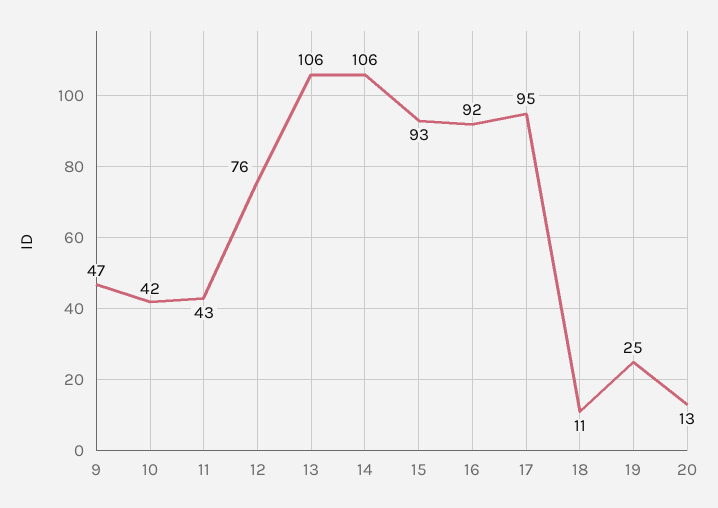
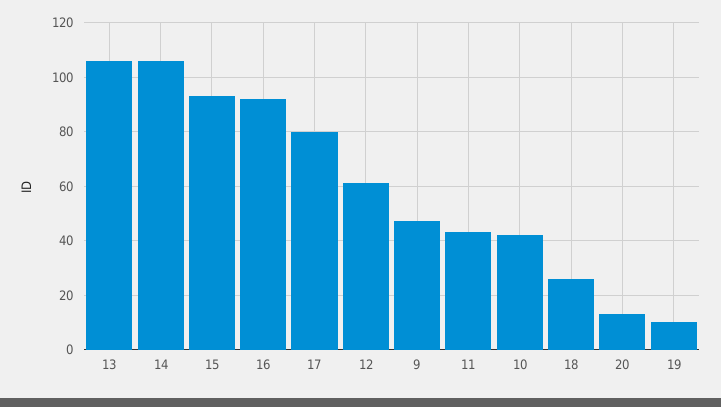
  {
    "9": 47,
    "10": 42,
    "11": 43,
-   "12": 76,
+   "12": 60,
    "13": 106,
    "14": 106,
    "15": 93,
    "16": 92,
-   "17": 95,
+   "17": 80,
-   "18": 11,
+   "18": 25,
-   "19": 25,
+   "19": 10,
    "20": 13
  }

